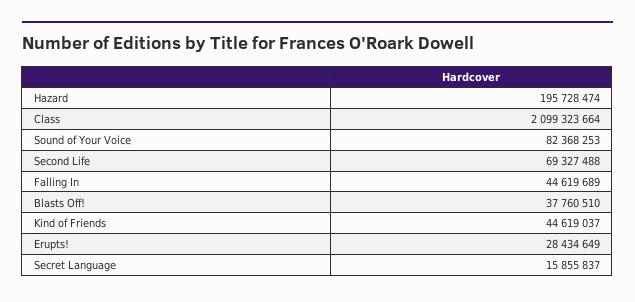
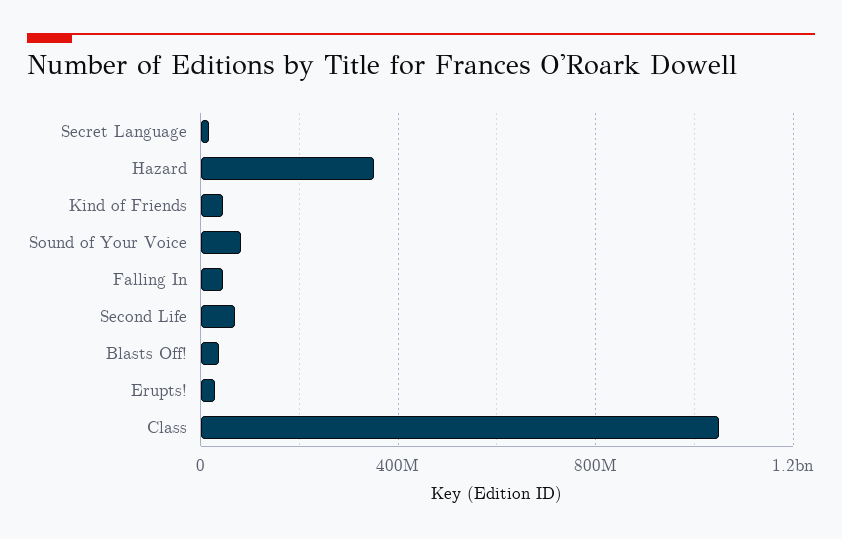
  {
-   "Hazard": 195728474,
+   "Hazard": 350000000,
-   "Class": 2099323664,
+   "Class": 1050000000,
    "Sound of Your Voice": 82368253,
    "Second Life": 69327488,
    "Falling In": 44619689,
    "Blasts Off!": 37760510,
    "Kind of Friends": 44619037,
    "Erupts!": 28434649,
    "Secret Language": 15855837
  }

